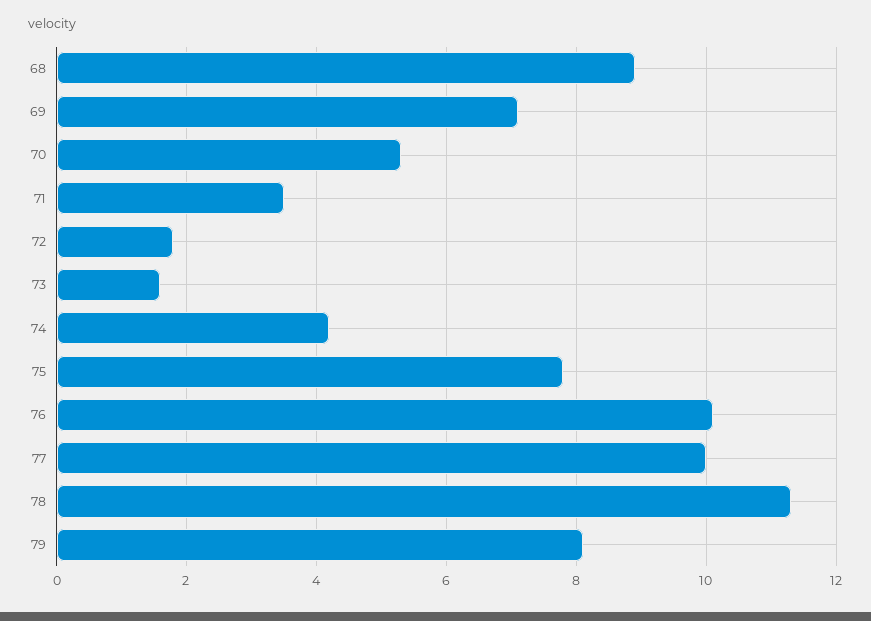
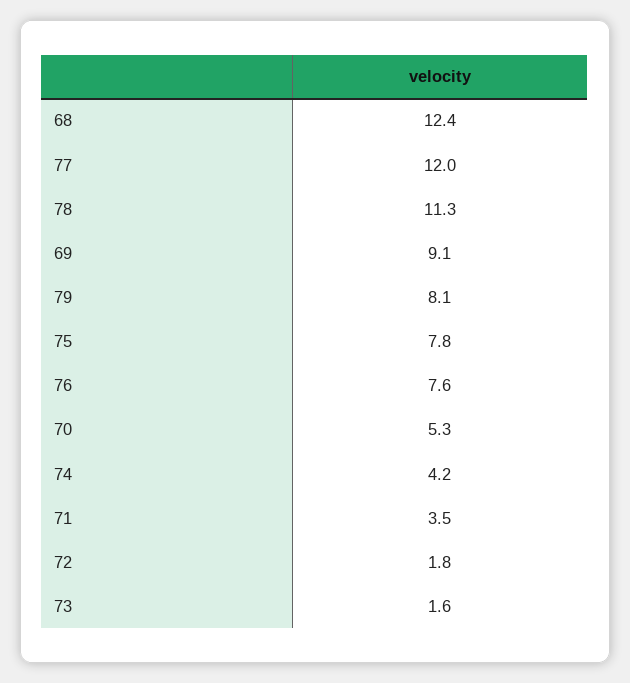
  {
-   "68": 9,
+   "68": 12.4,
-   "69": 7,
+   "69": 9.1,
    "70": 5.3,
    "71": 3.5,
    "72": 1.8,
    "73": 1.6,
    "74": 4.2,
    "75": 7.8,
-   "76": 10,
+   "76": 7.6,
-   "77": 10,
+   "77": 12,
    "78": 11.3,
    "79": 8.1
  }

